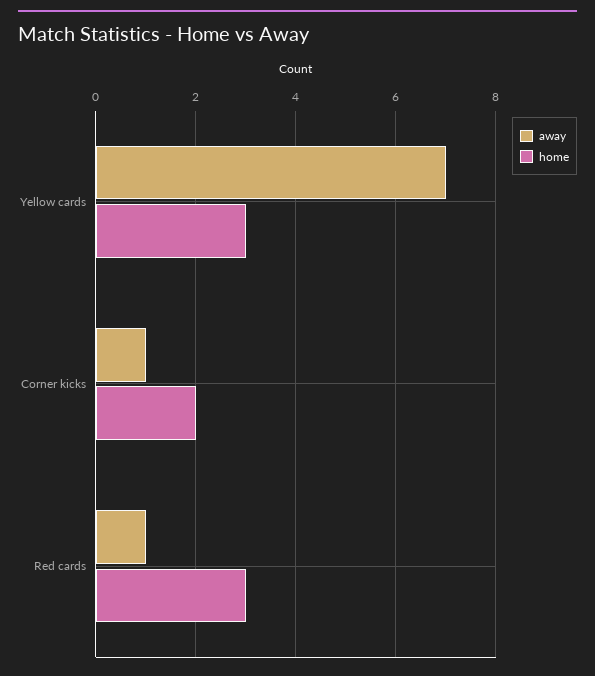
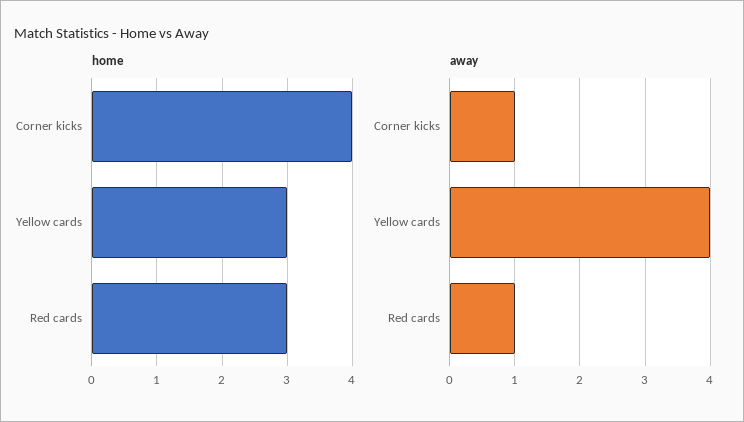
  {
    "away": {
-     "Yellow cards": 7,
+     "Yellow cards": 4,
      "Corner kicks": 1,
      "Red cards": 1
    },
    "home": {
      "Yellow cards": 3,
-     "Corner kicks": 2,
+     "Corner kicks": 4,
      "Red cards": 3
    }
  }

